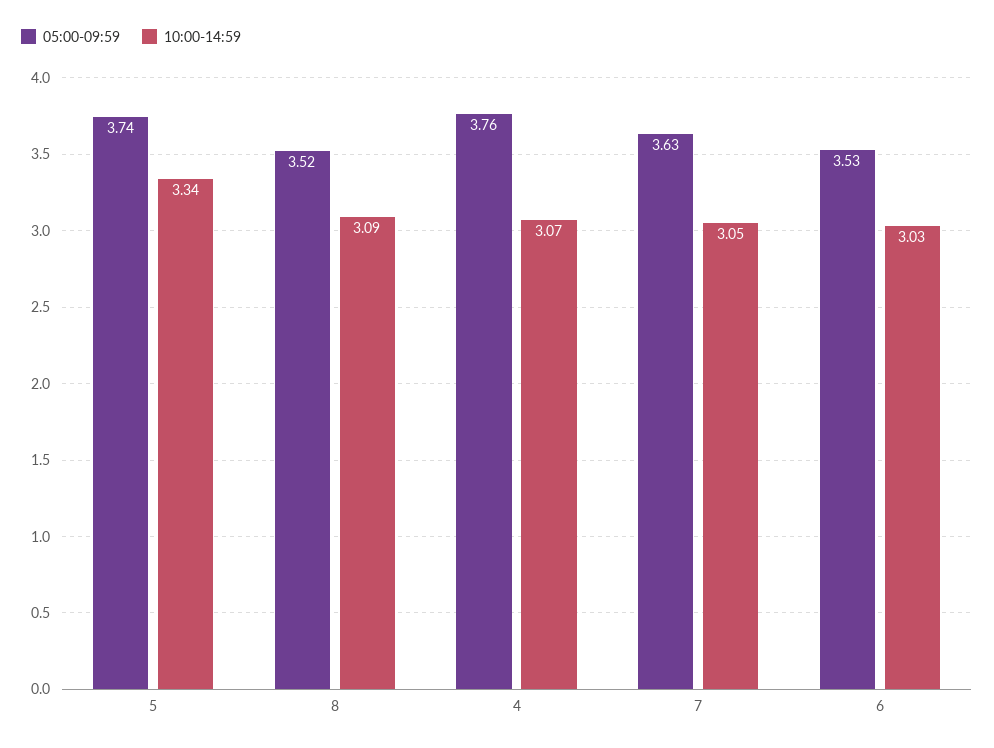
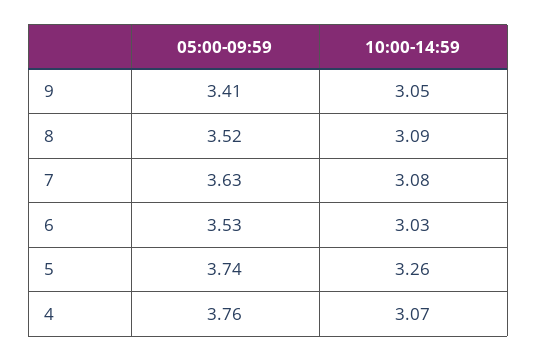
  {
    "05:00-09:59": {
      "5": 3.74,
      "8": 3.52,
      "4": 3.76,
      "7": 3.63,
-     "6": 3.53
+     "6": 3.53,
+     "9": 3.41
    },
    "10:00-14:59": {
-     "5": 3.34,
+     "5": 3.26,
      "8": 3.09,
      "4": 3.07,
-     "7": 3.05,
+     "7": 3.08,
-     "6": 3.03
+     "6": 3.03,
+     "9": 3.05
    }
  }

